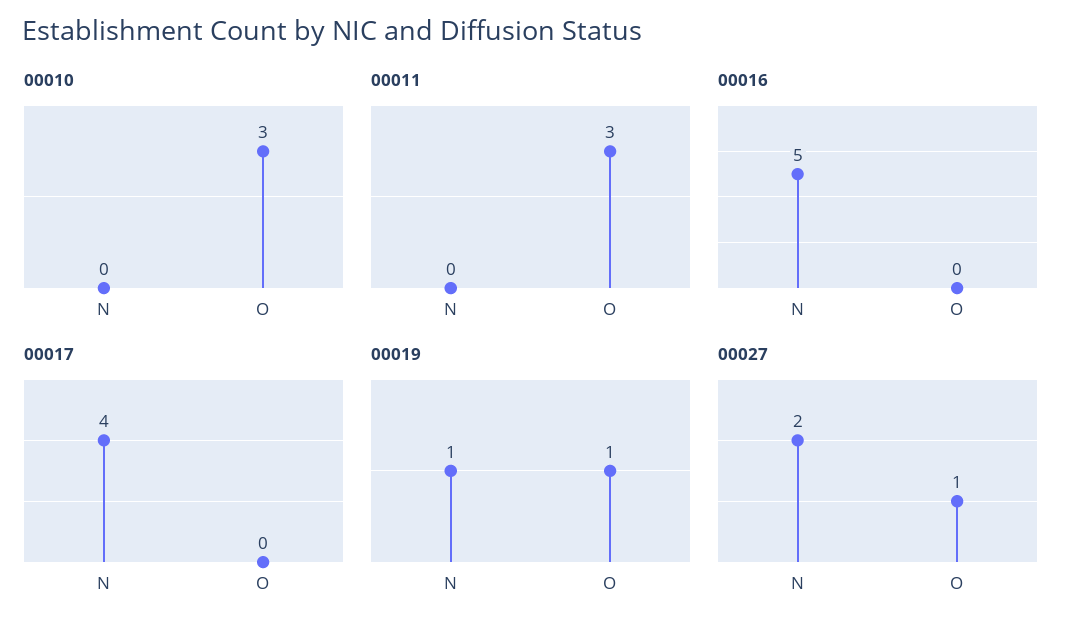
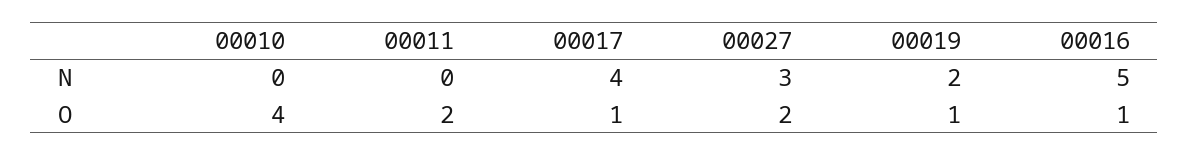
  {
    "00010": {
      "N": 0,
-     "O": 3
+     "O": 4
    },
    "00011": {
      "N": 0,
-     "O": 3
+     "O": 2
    },
    "00016": {
      "N": 5,
-     "O": 0
+     "O": 1
    },
    "00017": {
      "N": 4,
-     "O": 0
+     "O": 1
    },
    "00019": {
-     "N": 1,
+     "N": 2,
      "O": 1
    },
    "00027": {
-     "N": 2,
+     "N": 3,
-     "O": 1
+     "O": 2
    }
  }

